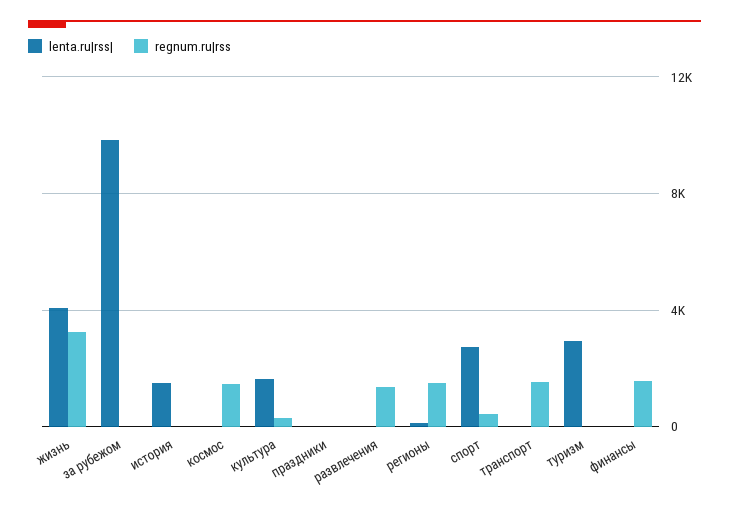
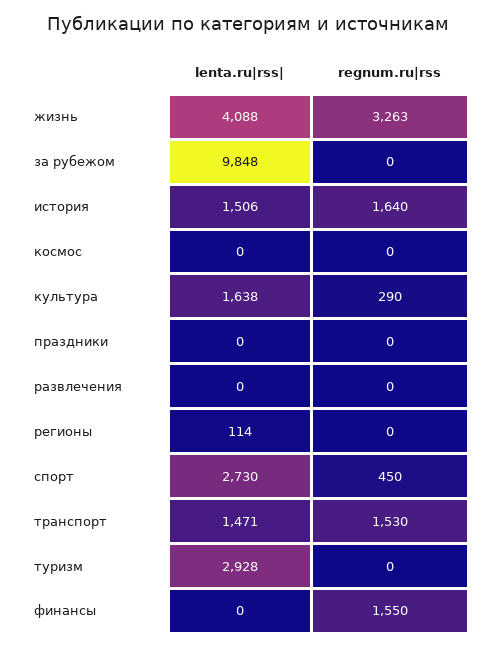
  {
    "lenta.ru|rss|": {
      "жизнь": 4088,
      "за рубежом": 9848,
      "история": 1506,
      "космос": 0,
      "культура": 1638,
      "праздники": 0,
      "развлечения": 0,
      "регионы": 114,
      "спорт": 2730,
-     "транспорт": 0,
+     "транспорт": 1471,
      "туризм": 2928,
      "финансы": 0
    },
    "regnum.ru|rss": {
      "жизнь": 3263,
      "за рубежом": 0,
-     "история": 0,
+     "история": 1640,
-     "космос": 1500,
+     "космос": 0,
      "культура": 290,
      "праздники": 0,
-     "развлечения": 1500,
+     "развлечения": 0,
-     "регионы": 1500,
+     "регионы": 0,
      "спорт": 450,
      "транспорт": 1530,
      "туризм": 0,
      "финансы": 1550
    }
  }

